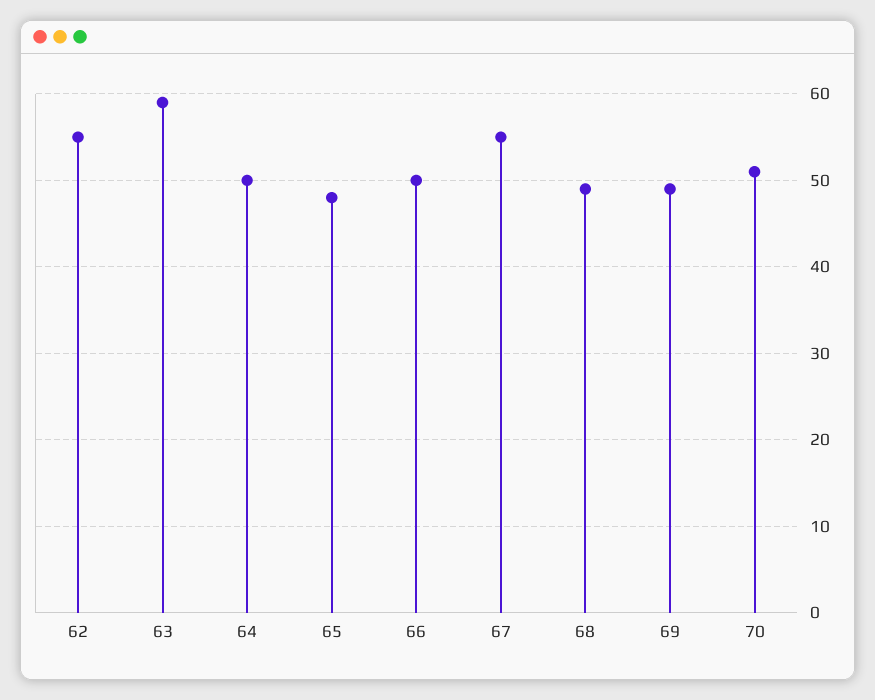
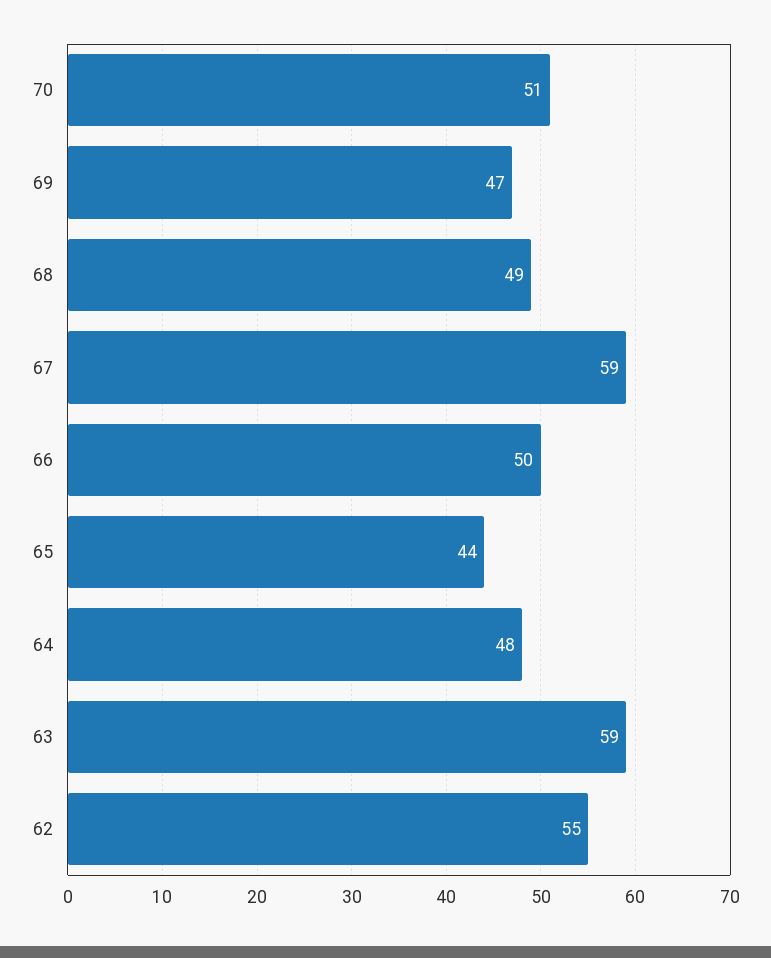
  {
    "62": 55,
    "63": 59,
-   "64": 50,
+   "64": 48,
-   "65": 48,
+   "65": 44,
    "66": 50,
-   "67": 55,
+   "67": 59,
    "68": 49,
-   "69": 49,
+   "69": 47,
    "70": 51
  }

